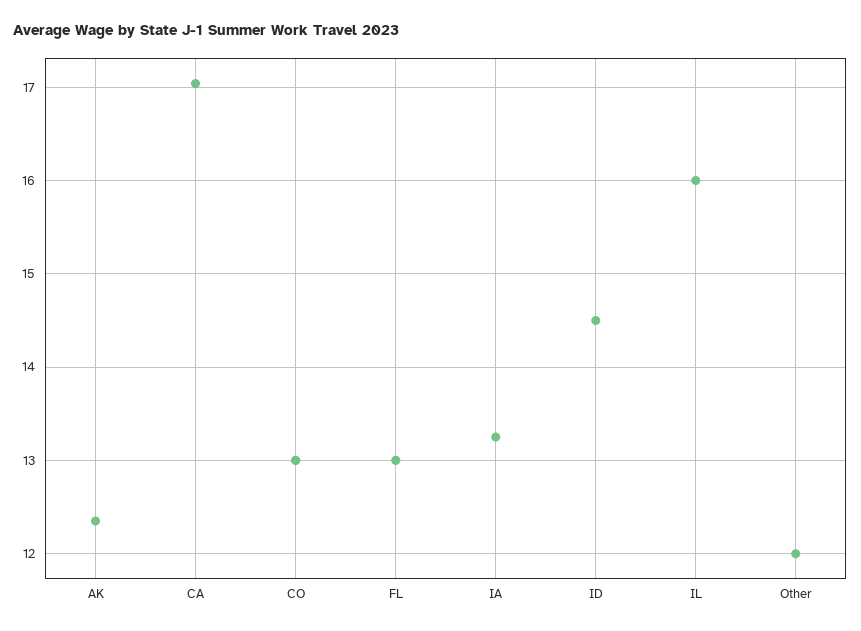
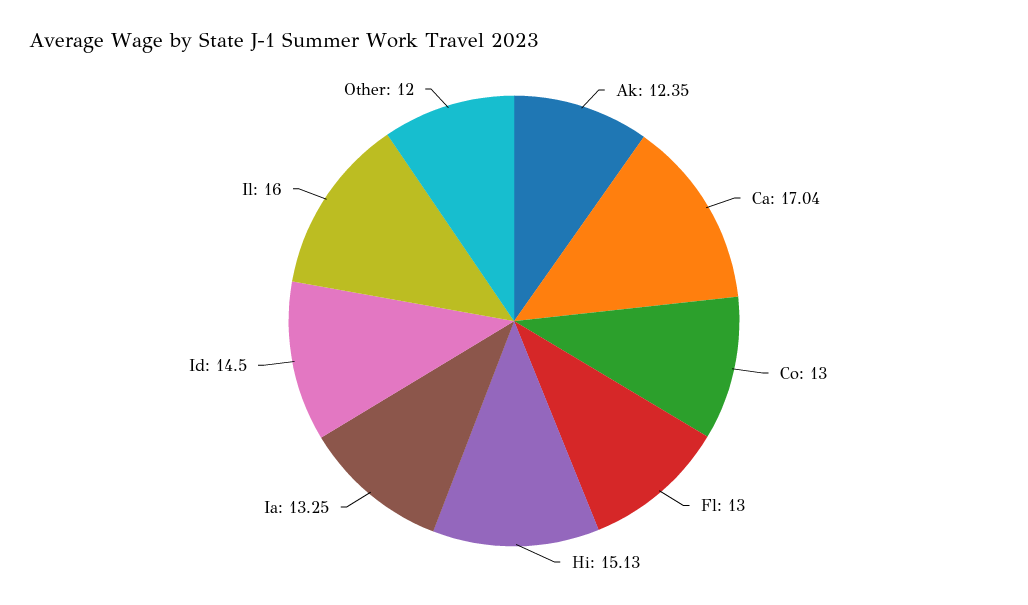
  {
    "AK": 12.35,
    "CA": 17.04,
    "CO": 13,
    "FL": 13,
    "IA": 13.25,
    "ID": 14.5,
    "IL": 16,
-   "Other": 12
+   "Other": 12,
+   "Hi": 15.13
  }

